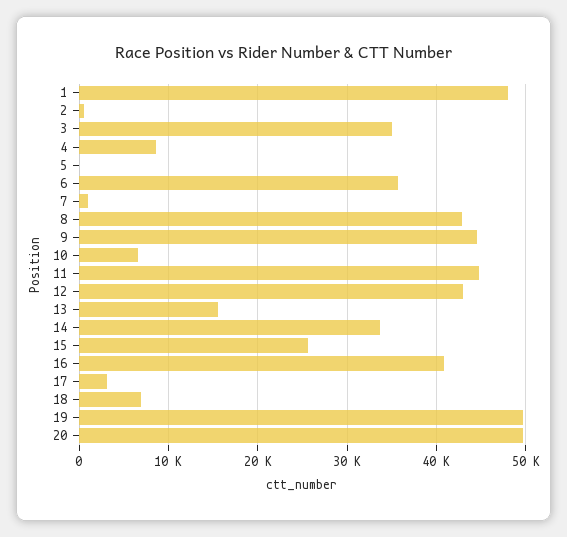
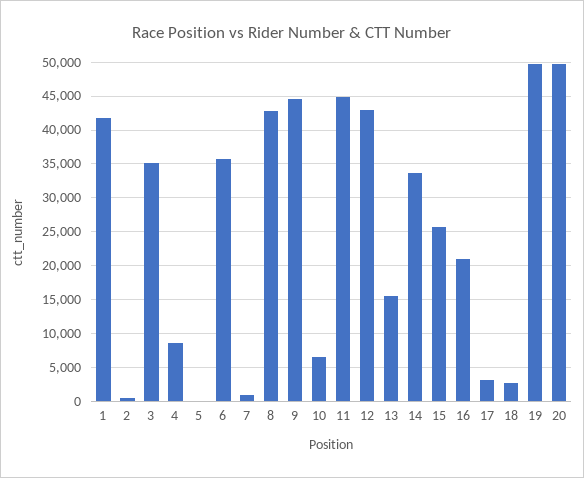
  {
-   "1": 48000,
+   "1": 42000,
    "2": 1000,
    "3": 35000,
    "4": 9000,
    "5": 0,
    "6": 36000,
    "7": 1000,
    "8": 43000,
    "9": 45000,
    "10": 7000,
    "11": 45000,
    "12": 43000,
    "13": 16000,
    "14": 34000,
    "15": 26000,
-   "16": 41000,
+   "16": 21000,
    "17": 3000,
-   "18": 7000,
+   "18": 3000,
    "19": 50000,
    "20": 50000
  }

